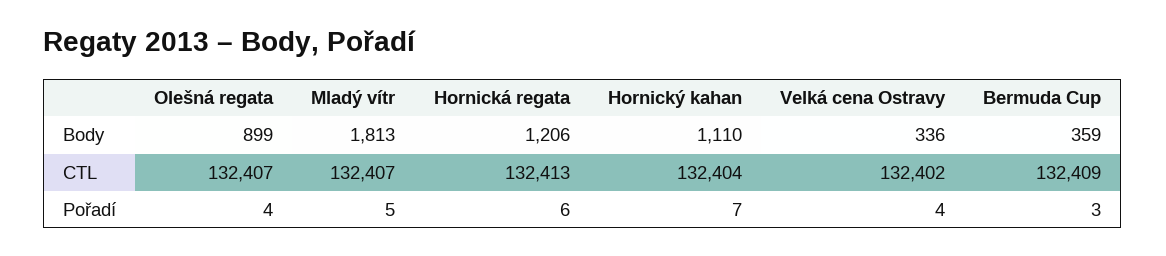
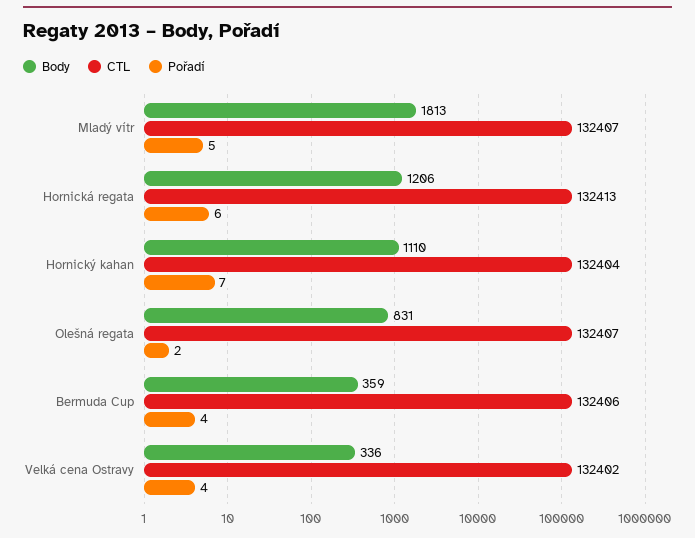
  {
    "Body": {
-     "Olešná regata": 899,
+     "Olešná regata": 831,
      "Mladý vítr": 1813,
      "Hornická regata": 1206,
      "Hornický kahan": 1110,
      "Velká cena Ostravy": 336,
      "Bermuda Cup": 359
    },
    "CTL": {
      "Olešná regata": 132407,
      "Mladý vítr": 132407,
      "Hornická regata": 132413,
      "Hornický kahan": 132404,
      "Velká cena Ostravy": 132402,
-     "Bermuda Cup": 132409
+     "Bermuda Cup": 132406
    },
    "Pořadí": {
-     "Olešná regata": 4,
+     "Olešná regata": 2,
      "Mladý vítr": 5,
      "Hornická regata": 6,
      "Hornický kahan": 7,
      "Velká cena Ostravy": 4,
-     "Bermuda Cup": 3
+     "Bermuda Cup": 4
    }
  }

